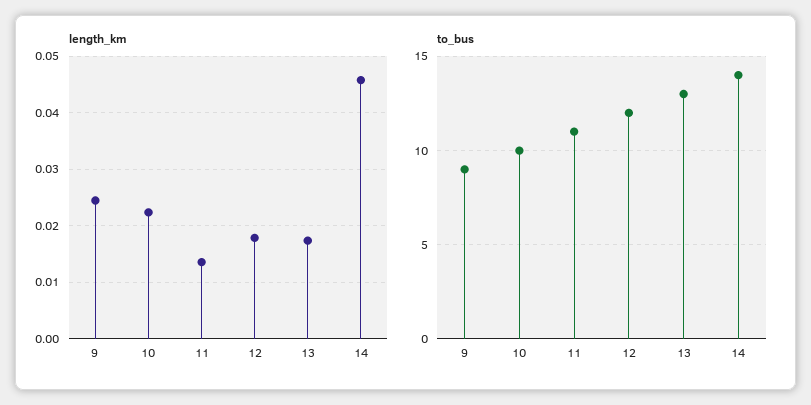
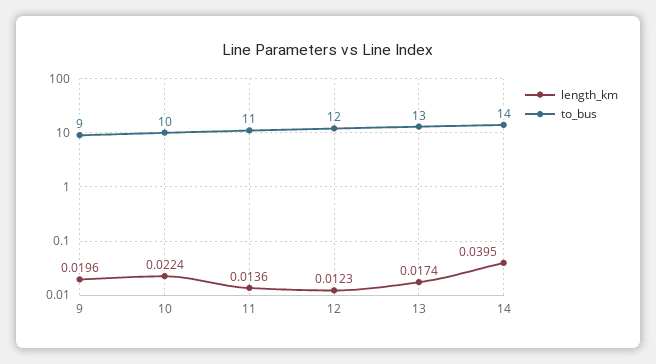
  {
    "length_km": {
-     "9": 0.024,
+     "9": 0.0196,
      "10": 0.0224,
      "11": 0.0136,
-     "12": 0.018,
+     "12": 0.0123,
      "13": 0.0174,
-     "14": 0.046
+     "14": 0.0395
    },
    "to_bus": {
      "9": 9,
      "10": 10,
      "11": 11,
      "12": 12,
      "13": 13,
      "14": 14
    }
  }

